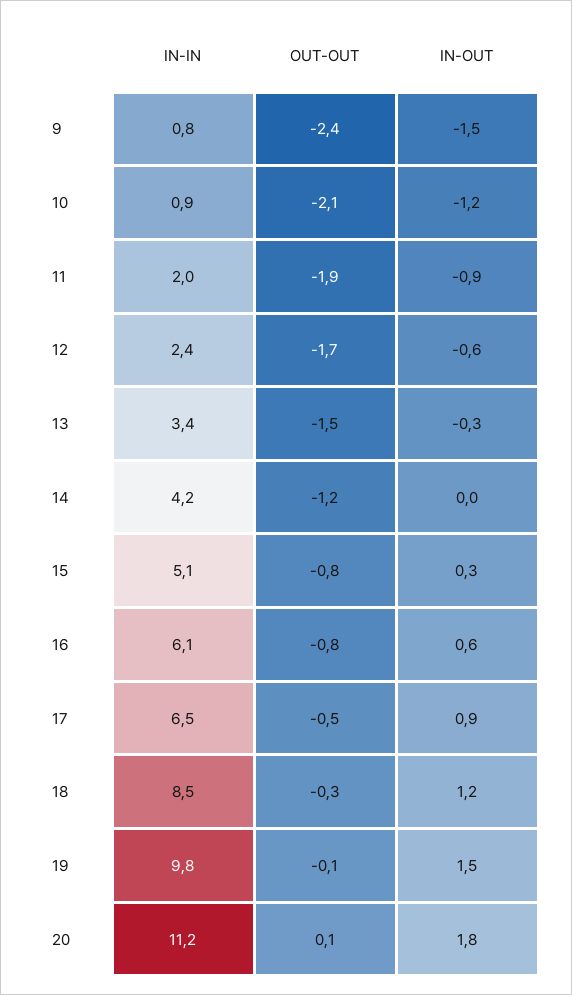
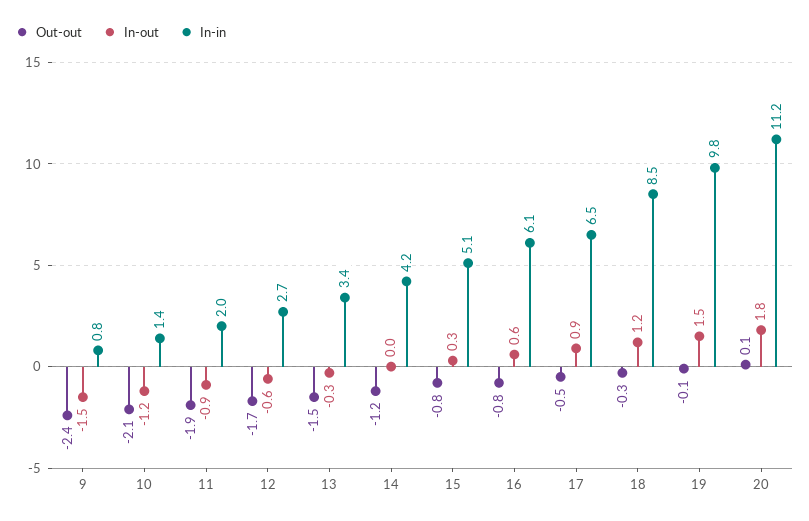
  {
    "IN-IN": {
      "9": 0.8,
-     "10": 0.9,
+     "10": 1.4,
      "11": 2,
-     "12": 2.4,
+     "12": 2.7,
      "13": 3.4,
      "14": 4.2,
      "15": 5.1,
      "16": 6.1,
      "17": 6.5,
      "18": 8.5,
      "19": 9.8,
      "20": 11.2
    },
    "OUT-OUT": {
      "9": -2.4,
      "10": -2.1,
      "11": -1.9,
      "12": -1.7,
      "13": -1.5,
      "14": -1.2,
      "15": -0.8,
      "16": -0.8,
      "17": -0.5,
      "18": -0.3,
      "19": -0.1,
      "20": 0.1
    },
    "IN-OUT": {
      "9": -1.5,
      "10": -1.2,
      "11": -0.9,
      "12": -0.6,
      "13": -0.3,
      "14": 0,
      "15": 0.3,
      "16": 0.6,
      "17": 0.9,
      "18": 1.2,
      "19": 1.5,
      "20": 1.8
    }
  }

